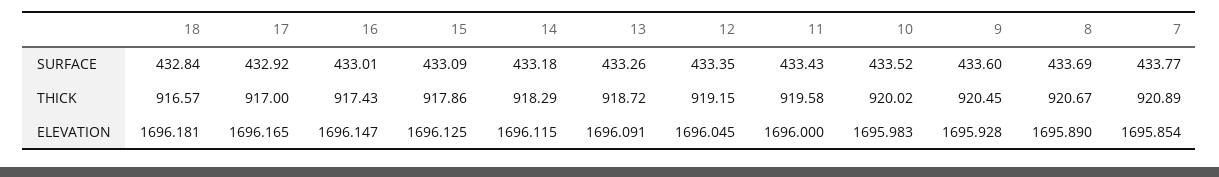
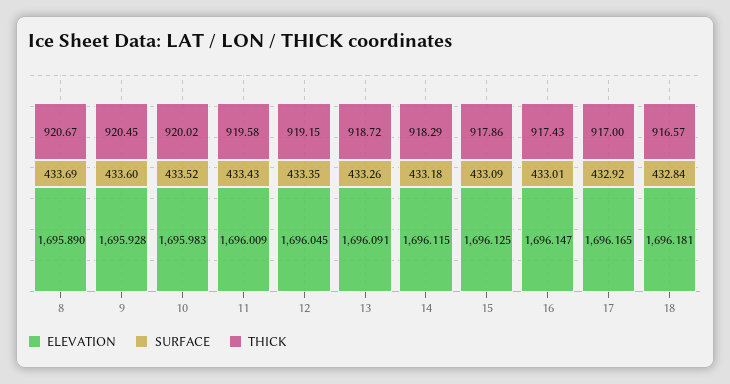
  {
    "SURFACE": {
      "18": 432.84,
      "17": 432.92,
      "16": 433.01,
      "15": 433.09,
      "14": 433.18,
      "13": 433.26,
      "12": 433.35,
      "11": 433.43,
      "10": 433.52,
      "9": 433.6,
-     "8": 433.69,
+     "8": 433.69
-     "7": 433.77
    },
    "THICK": {
      "18": 916.57,
      "17": 917,
      "16": 917.43,
      "15": 917.86,
      "14": 918.29,
      "13": 918.72,
      "12": 919.15,
      "11": 919.58,
      "10": 920.02,
      "9": 920.45,
-     "8": 920.67,
+     "8": 920.67
-     "7": 920.89
    },
    "ELEVATION": {
      "18": 1696.181,
      "17": 1696.165,
      "16": 1696.147,
      "15": 1696.125,
      "14": 1696.115,
      "13": 1696.091,
      "12": 1696.045,
-     "11": 1696,
+     "11": 1696.009,
      "10": 1695.983,
      "9": 1695.928,
-     "8": 1695.89,
+     "8": 1695.89
-     "7": 1695.854
    }
  }

